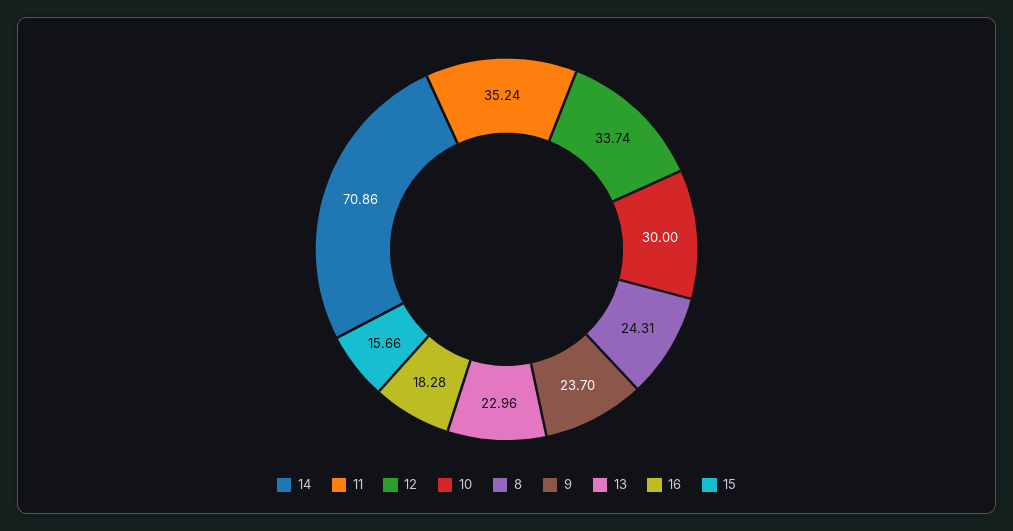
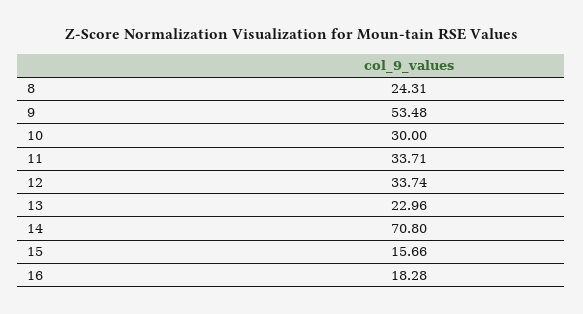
  {
-   "14": 70.86,
+   "14": 70.8,
-   "11": 35.24,
+   "11": 33.71,
    "12": 33.74,
    "10": 30,
    "8": 24.31,
-   "9": 23.7,
+   "9": 53.48,
    "13": 22.96,
    "16": 18.28,
    "15": 15.66
  }

